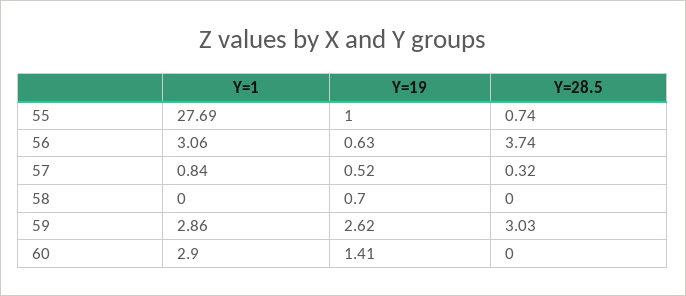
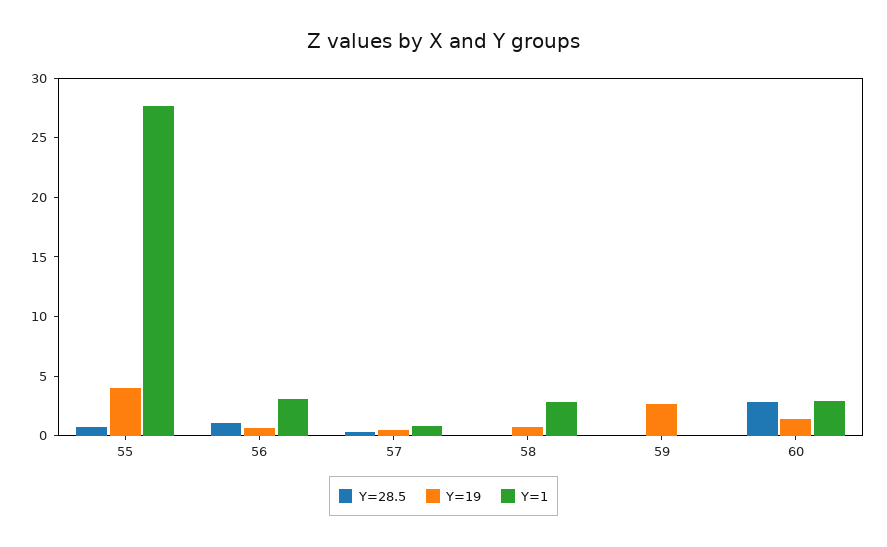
  {
    "Y=1": {
      "55": 27.69,
      "56": 3.06,
      "57": 0.84,
-     "58": 0,
+     "58": 3,
-     "59": 2.86,
+     "59": 0,
      "60": 2.9
    },
    "Y=19": {
-     "55": 1,
+     "55": 4,
      "56": 0.63,
      "57": 0.52,
      "58": 0.7,
      "59": 2.62,
      "60": 1.41
    },
    "Y=28.5": {
      "55": 0.74,
-     "56": 3.74,
+     "56": 1,
      "57": 0.32,
      "58": 0,
-     "59": 3.03,
+     "59": 0,
-     "60": 0
+     "60": 3
    }
  }

